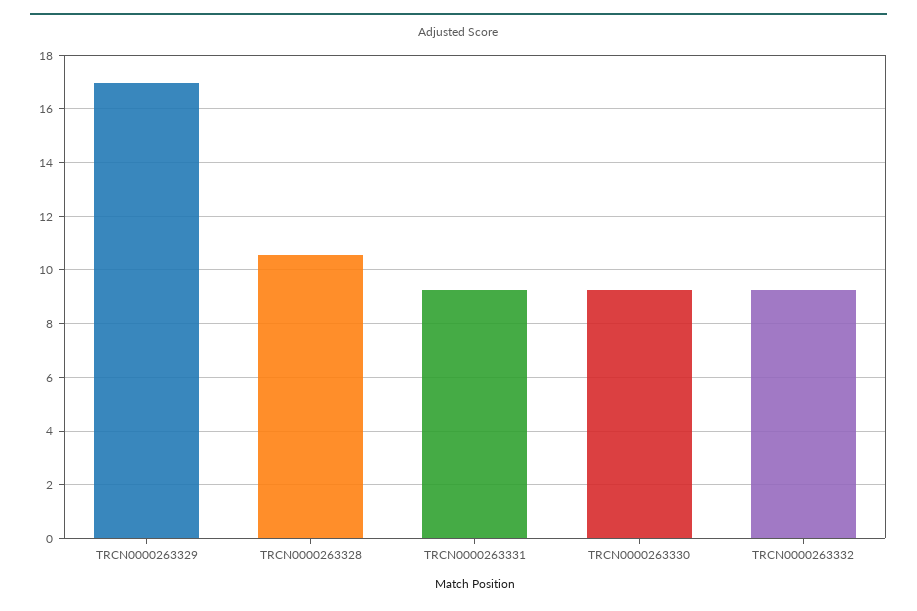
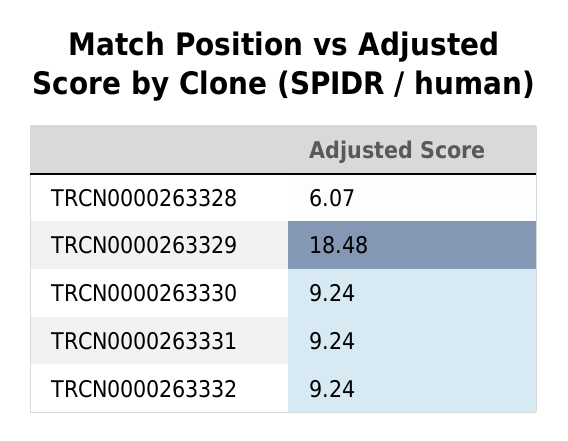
  {
-   "TRCN0000263329": 17,
+   "TRCN0000263329": 18.48,
-   "TRCN0000263328": 10.5,
+   "TRCN0000263328": 6.07,
    "TRCN0000263331": 9.24,
    "TRCN0000263330": 9.24,
    "TRCN0000263332": 9.24
  }

